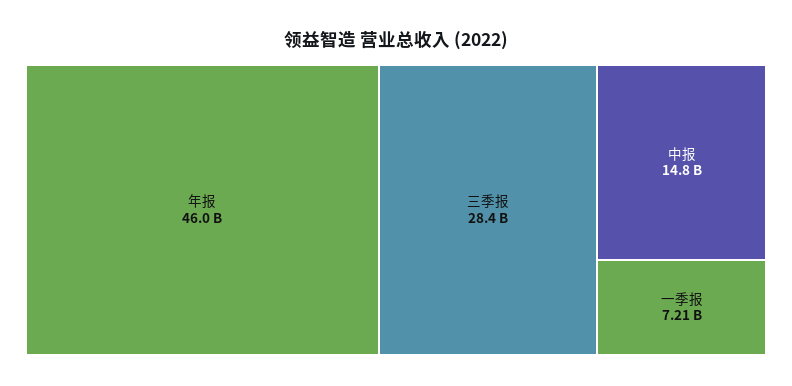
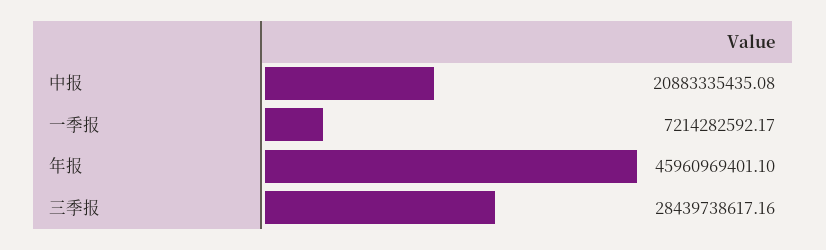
  {
    "年报": 45960969401.1,
    "三季报": 28439738617.16,
-   "中报": 14800000000,
+   "中报": 20883335435.08,
    "一季报": 7214282592.17
  }

